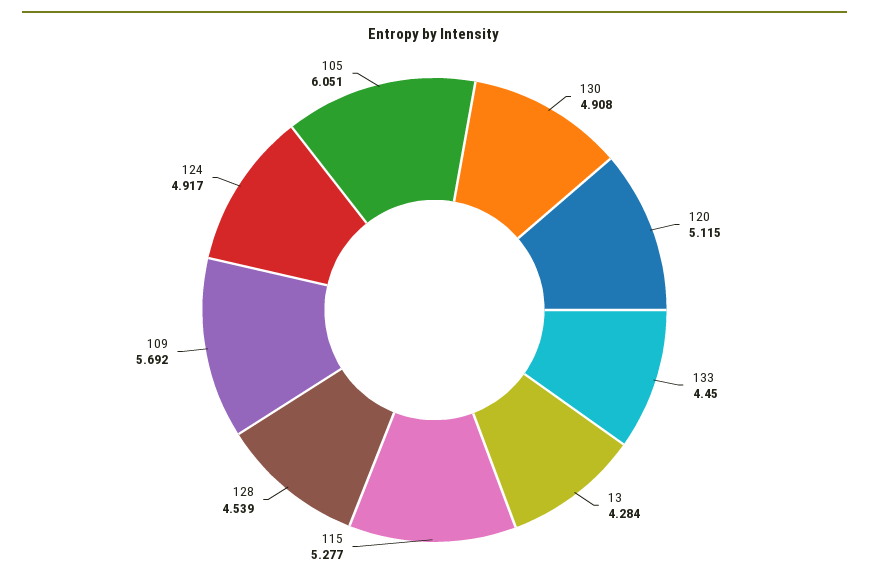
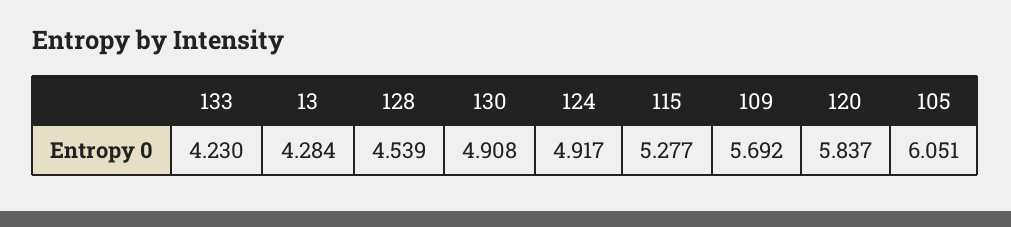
  {
    "130": 4.908,
-   "120": 5.115,
+   "120": 5.837,
-   "133": 4.45,
+   "133": 4.23,
    "13": 4.284,
    "115": 5.277,
    "128": 4.539,
    "109": 5.692,
    "124": 4.917,
    "105": 6.051
  }

